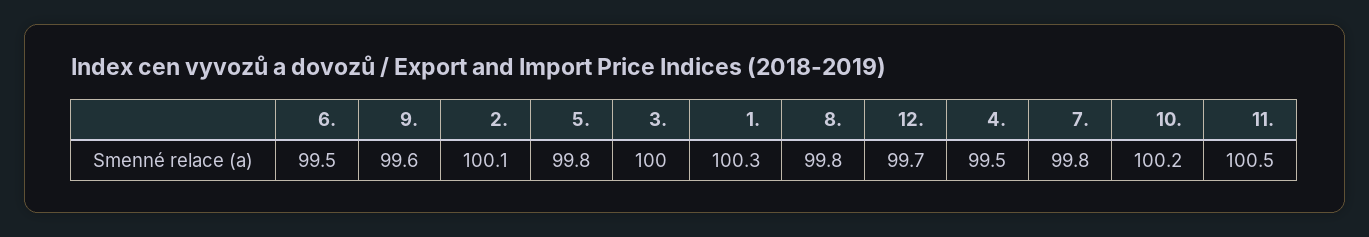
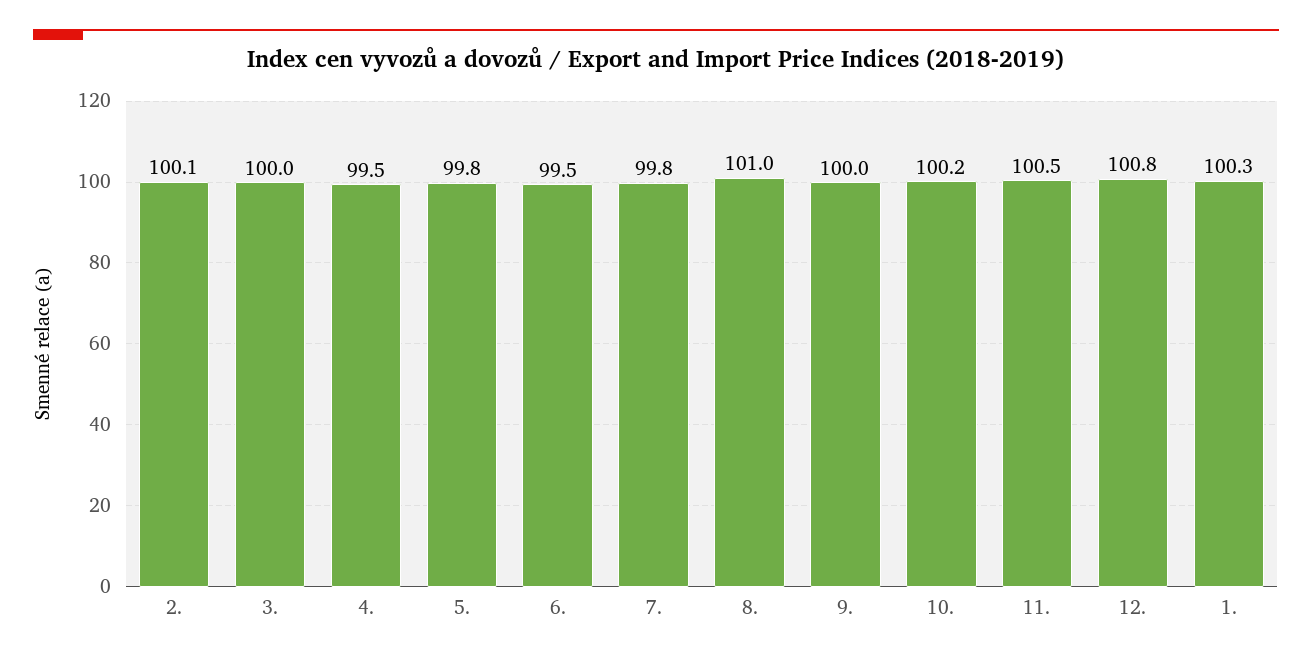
  {
    "6.": 99.5,
-   "9.": 99.6,
+   "9.": 100,
    "2.": 100.1,
    "5.": 99.8,
    "3.": 100,
    "1.": 100.3,
-   "8.": 99.8,
+   "8.": 101,
-   "12.": 99.7,
+   "12.": 100.8,
    "4.": 99.5,
    "7.": 99.8,
    "10.": 100.2,
    "11.": 100.5
  }

